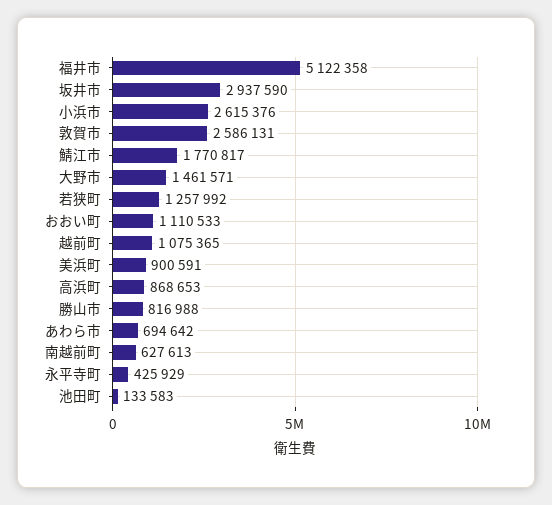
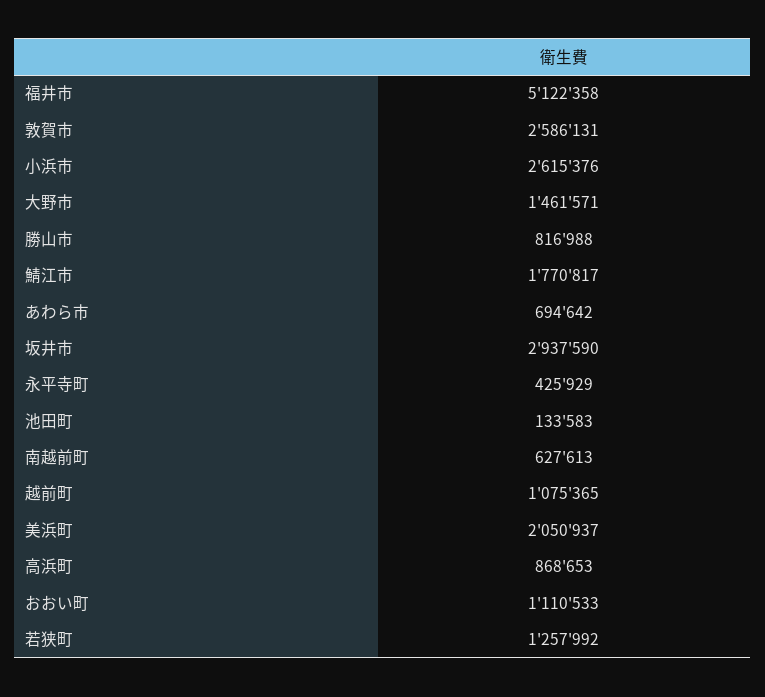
  {
    "福井市": 5122358,
    "坂井市": 2937590,
    "小浜市": 2615376,
    "敦賀市": 2586131,
    "鯖江市": 1770817,
    "大野市": 1461571,
    "若狭町": 1257992,
    "おおい町": 1110533,
    "越前町": 1075365,
-   "美浜町": 900591,
+   "美浜町": 2050937,
    "高浜町": 868653,
    "勝山市": 816988,
    "あわら市": 694642,
    "南越前町": 627613,
    "永平寺町": 425929,
    "池田町": 133583
  }

